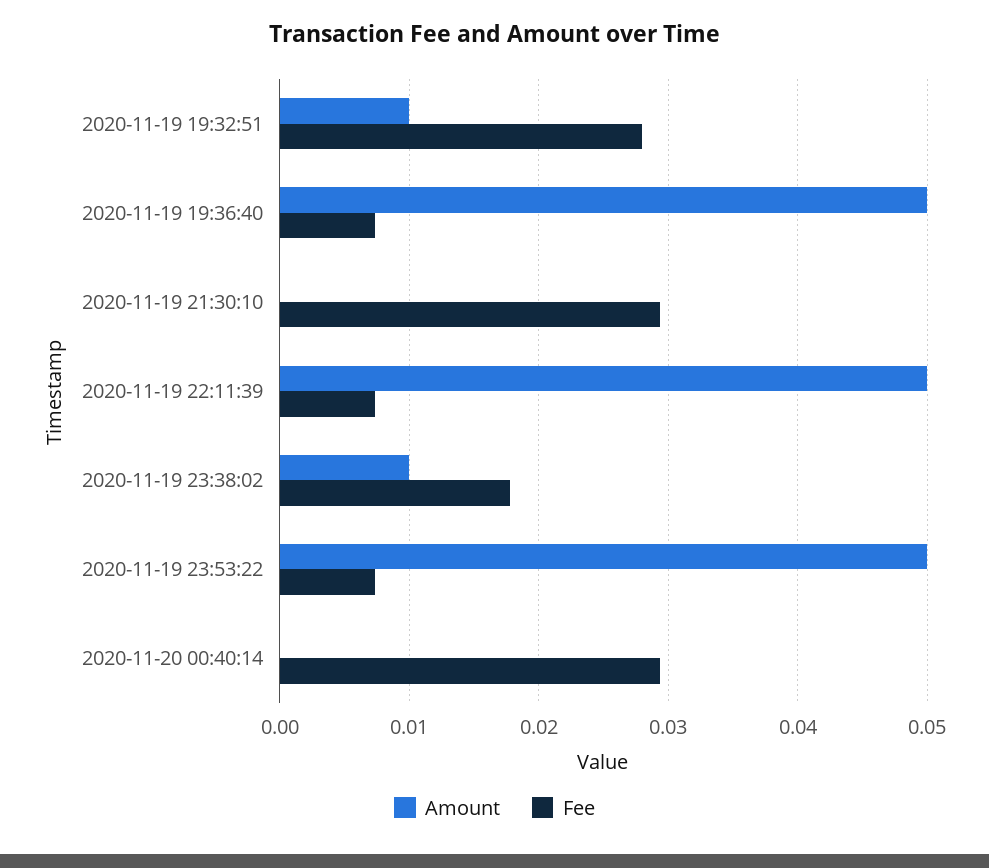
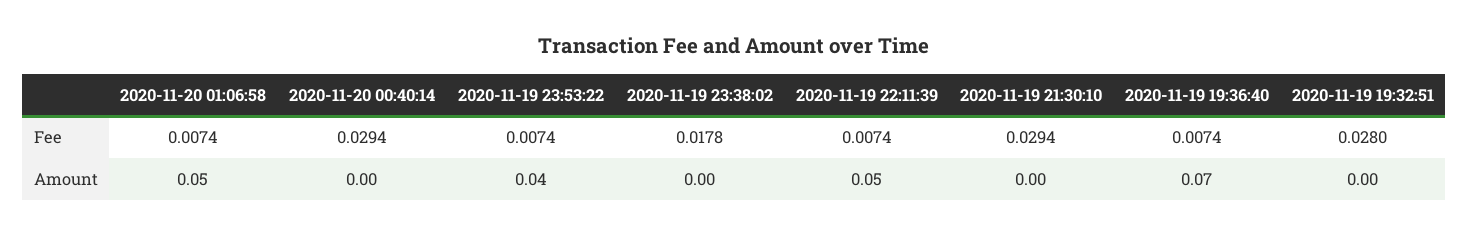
  {
    "Amount": {
-     "2020-11-19 19:32:51": 0.01,
+     "2020-11-19 19:32:51": 0,
-     "2020-11-19 19:36:40": 0.05,
+     "2020-11-19 19:36:40": 0.07,
      "2020-11-19 21:30:10": 0,
      "2020-11-19 22:11:39": 0.05,
-     "2020-11-19 23:38:02": 0.01,
+     "2020-11-19 23:38:02": 0,
-     "2020-11-19 23:53:22": 0.05,
+     "2020-11-19 23:53:22": 0.04,
-     "2020-11-20 00:40:14": 0
+     "2020-11-20 00:40:14": 0,
+     "2020-11-20 01:06:58": 0.05
    },
    "Fee": {
      "2020-11-19 19:32:51": 0.028,
      "2020-11-19 19:36:40": 0.0074,
      "2020-11-19 21:30:10": 0.0294,
      "2020-11-19 22:11:39": 0.0074,
      "2020-11-19 23:38:02": 0.0178,
      "2020-11-19 23:53:22": 0.0074,
-     "2020-11-20 00:40:14": 0.0294
+     "2020-11-20 00:40:14": 0.0294,
+     "2020-11-20 01:06:58": 0.0074
    }
  }

